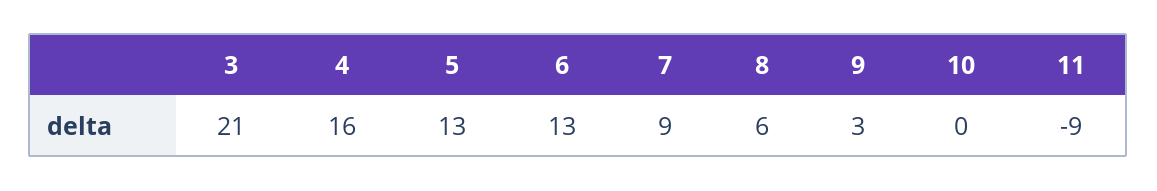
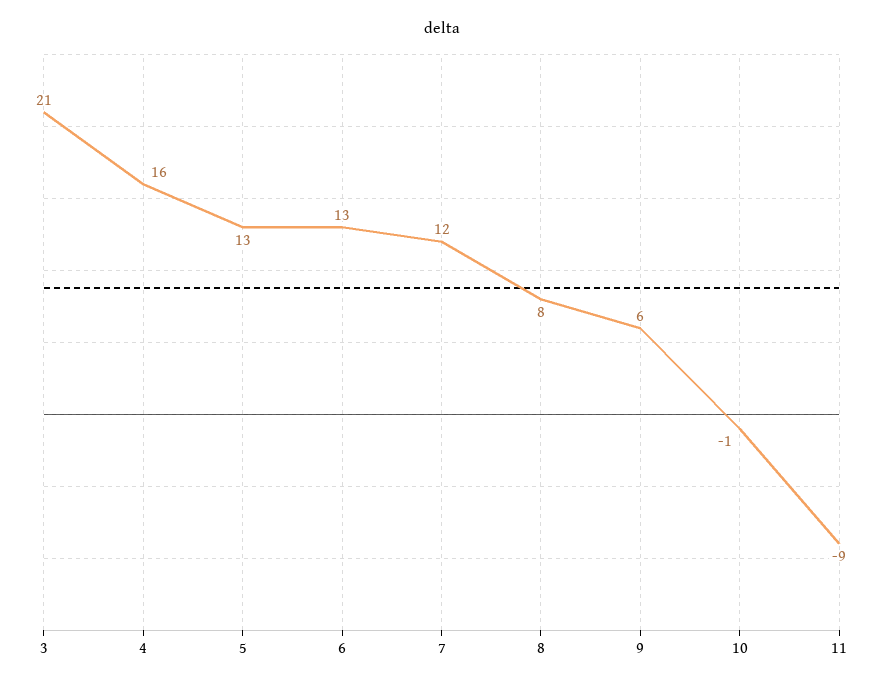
  {
    "3": 21,
    "4": 16,
    "5": 13,
    "6": 13,
-   "7": 9,
+   "7": 12,
-   "8": 6,
+   "8": 8,
-   "9": 3,
+   "9": 6,
-   "10": 0,
+   "10": -1,
    "11": -9
  }

